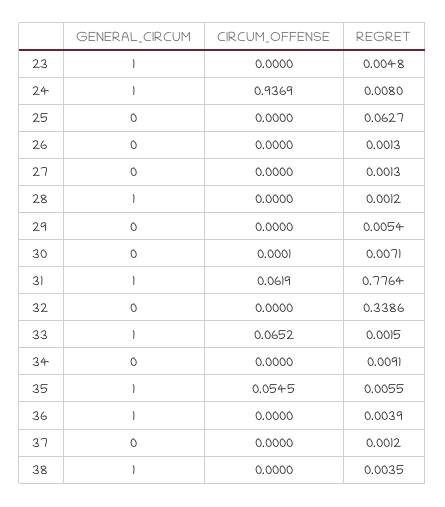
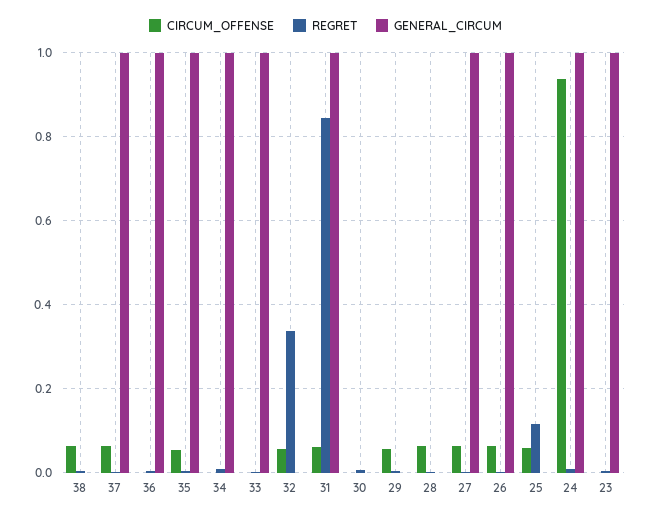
  {
    "GENERAL_CIRCUM": {
      "23": 1,
      "24": 1,
      "25": 0,
-     "26": 0,
+     "26": 1,
-     "27": 0,
+     "27": 1,
-     "28": 1,
+     "28": 0,
      "29": 0,
      "30": 0,
      "31": 1,
      "32": 0,
      "33": 1,
-     "34": 0,
+     "34": 1,
      "35": 1,
      "36": 1,
-     "37": 0,
+     "37": 1,
-     "38": 1
+     "38": 0
    },
    "CIRCUM_OFFENSE": {
      "23": 0,
      "24": 0.9369,
-     "25": 0,
+     "25": 0.06,
-     "26": 0,
+     "26": 0.06,
-     "27": 0,
+     "27": 0.06,
-     "28": 0,
+     "28": 0.06,
-     "29": 0,
+     "29": 0.06,
      "30": 0.0001,
      "31": 0.0619,
-     "32": 0,
+     "32": 0.06,
-     "33": 0.0652,
+     "33": 0,
      "34": 0,
      "35": 0.0545,
      "36": 0,
-     "37": 0,
+     "37": 0.06,
-     "38": 0
+     "38": 0.06
    },
    "REGRET": {
      "23": 0.0048,
      "24": 0.008,
-     "25": 0.0627,
+     "25": 0.12,
      "26": 0.0013,
      "27": 0.0013,
      "28": 0.0012,
      "29": 0.0054,
      "30": 0.0071,
-     "31": 0.7764,
+     "31": 0.84,
      "32": 0.3386,
      "33": 0.0015,
      "34": 0.0091,
      "35": 0.0055,
      "36": 0.0039,
      "37": 0.0012,
      "38": 0.0035
    }
  }

